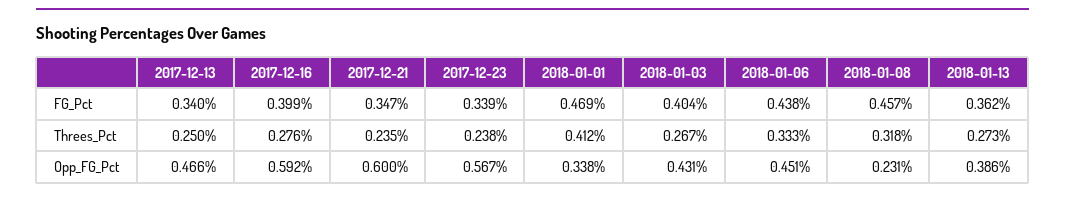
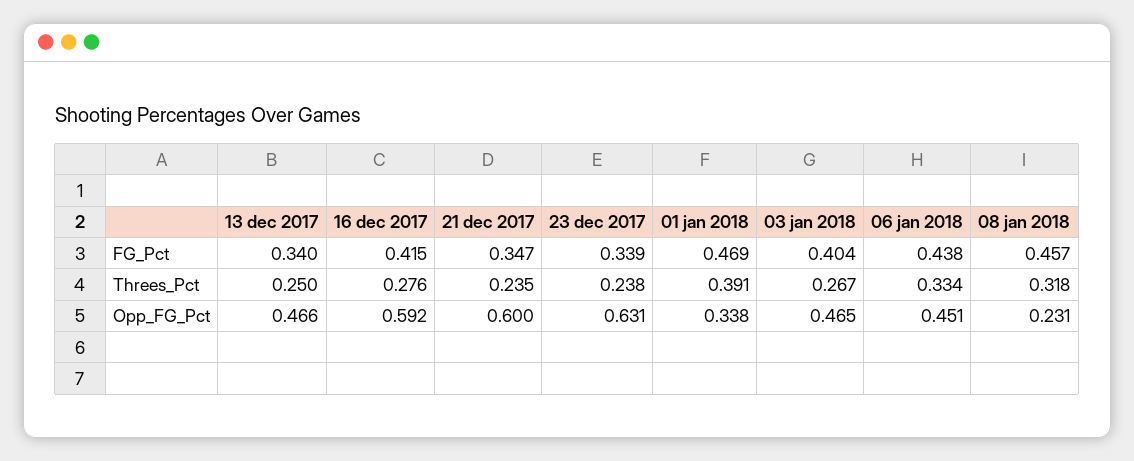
  {
    "2017-12-13": {
      "FG_Pct": 0.34,
      "Threes_Pct": 0.25,
      "Opp_FG_Pct": 0.466
    },
    "2017-12-16": {
-     "FG_Pct": 0.399,
+     "FG_Pct": 0.415,
      "Threes_Pct": 0.276,
      "Opp_FG_Pct": 0.592
    },
    "2017-12-21": {
      "FG_Pct": 0.347,
      "Threes_Pct": 0.235,
      "Opp_FG_Pct": 0.6
    },
    "2017-12-23": {
      "FG_Pct": 0.339,
      "Threes_Pct": 0.238,
-     "Opp_FG_Pct": 0.567
+     "Opp_FG_Pct": 0.631
    },
    "2018-01-01": {
      "FG_Pct": 0.469,
-     "Threes_Pct": 0.412,
+     "Threes_Pct": 0.391,
      "Opp_FG_Pct": 0.338
    },
    "2018-01-03": {
      "FG_Pct": 0.404,
      "Threes_Pct": 0.267,
-     "Opp_FG_Pct": 0.431
+     "Opp_FG_Pct": 0.465
    },
    "2018-01-06": {
      "FG_Pct": 0.438,
-     "Threes_Pct": 0.333,
+     "Threes_Pct": 0.334,
      "Opp_FG_Pct": 0.451
    },
    "2018-01-08": {
      "FG_Pct": 0.457,
      "Threes_Pct": 0.318,
      "Opp_FG_Pct": 0.231
-   },
+   }
-   "2018-01-13": {
-     "FG_Pct": 0.362,
-     "Threes_Pct": 0.273,
-     "Opp_FG_Pct": 0.386
-   }
  }

